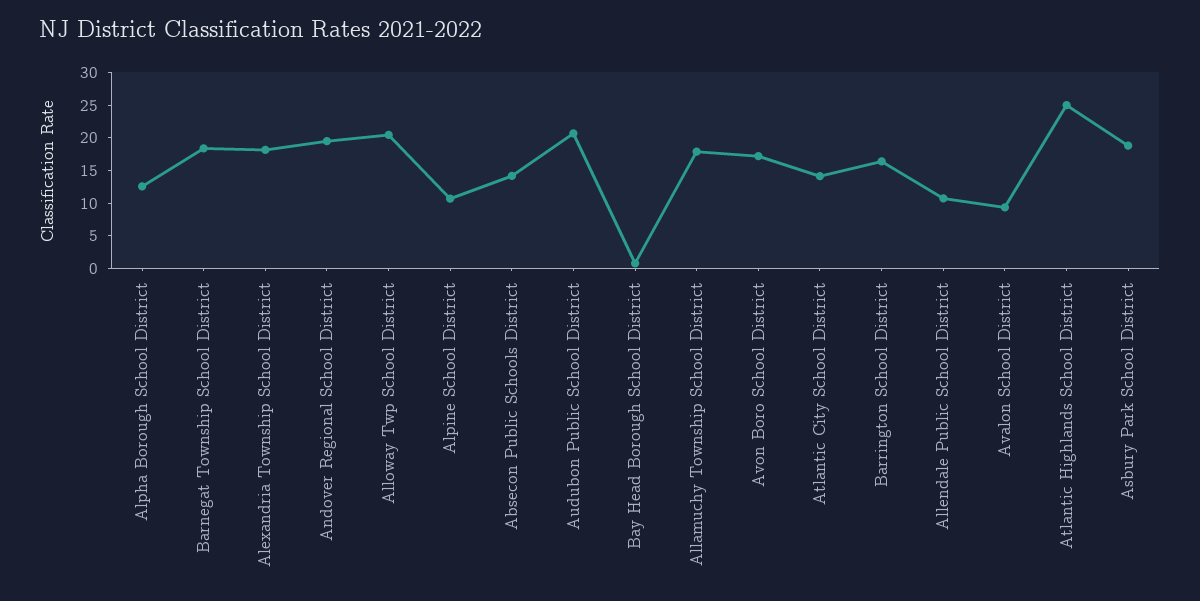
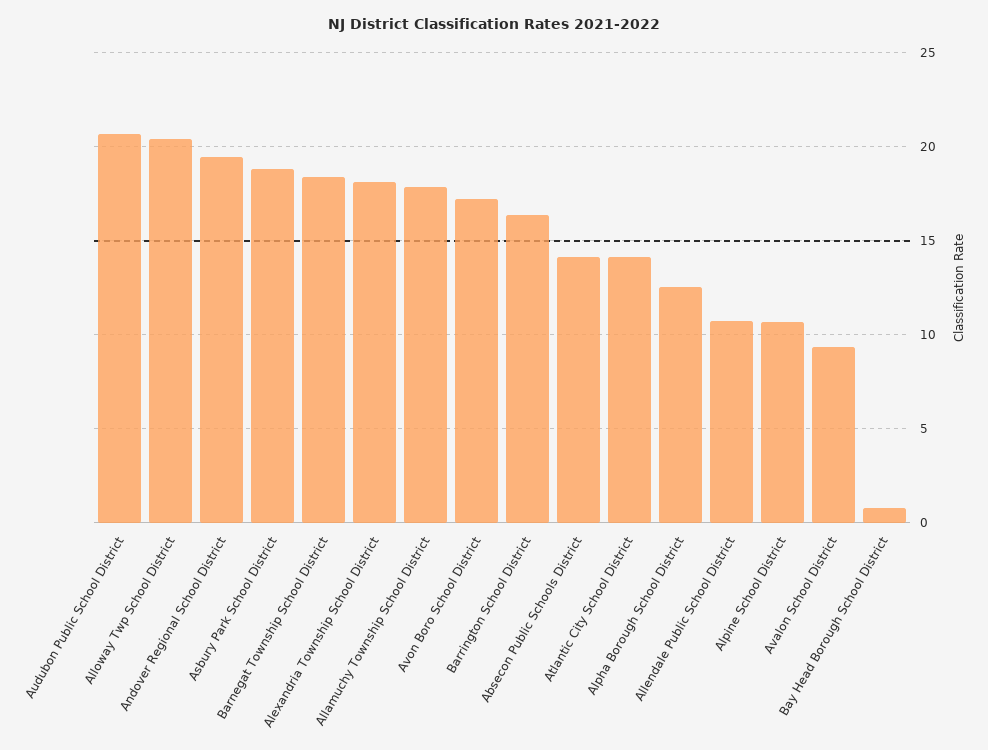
  {
    "Alpha Borough School District": 12.5,
    "Barnegat Township School District": 18.5,
    "Alexandria Township School District": 18,
    "Andover Regional School District": 19.5,
    "Alloway Twp School District": 20.5,
    "Alpine School District": 10.5,
    "Absecon Public Schools District": 14,
    "Audubon Public School District": 20.5,
    "Bay Head Borough School District": 1,
    "Allamuchy Township School District": 18,
    "Avon Boro School District": 17,
    "Atlantic City School District": 14,
    "Barrington School District": 16.5,
    "Allendale Public School District": 10.5,
    "Avalon School District": 9.5,
-   "Atlantic Highlands School District": 25,
    "Asbury Park School District": 19
  }

